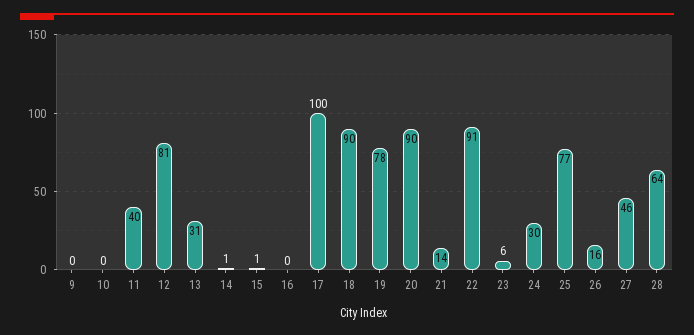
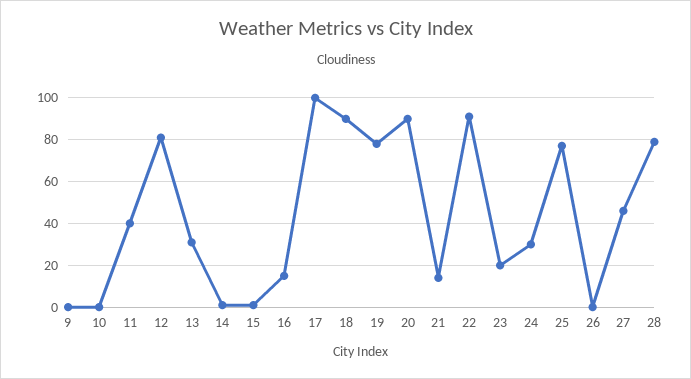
  {
    "9": 0,
    "10": 0,
    "11": 40,
    "12": 81,
    "13": 31,
    "14": 1,
    "15": 1,
-   "16": 0,
+   "16": 15,
    "17": 100,
    "18": 90,
    "19": 78,
    "20": 90,
    "21": 14,
    "22": 91,
-   "23": 6,
+   "23": 20,
    "24": 30,
    "25": 77,
-   "26": 16,
+   "26": 0,
    "27": 46,
-   "28": 64
+   "28": 80
  }

